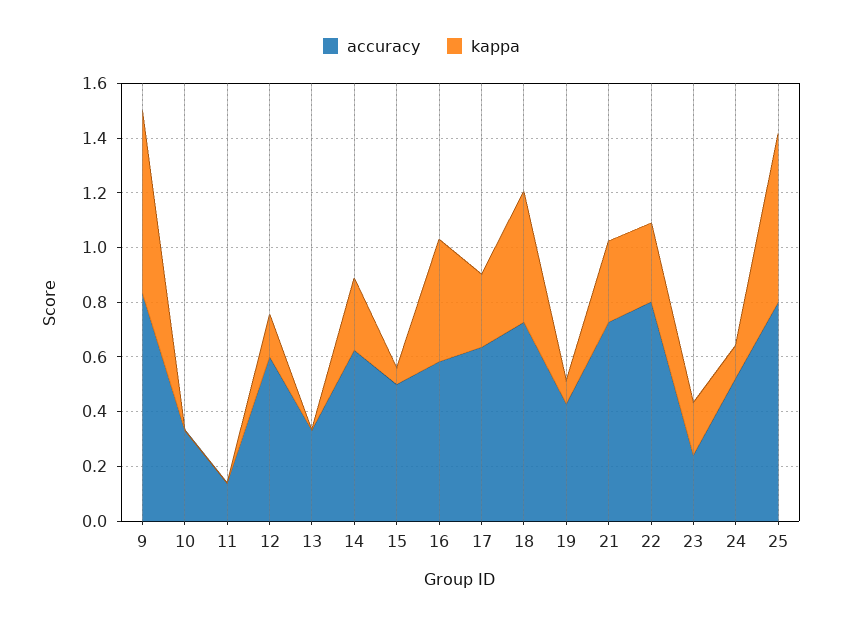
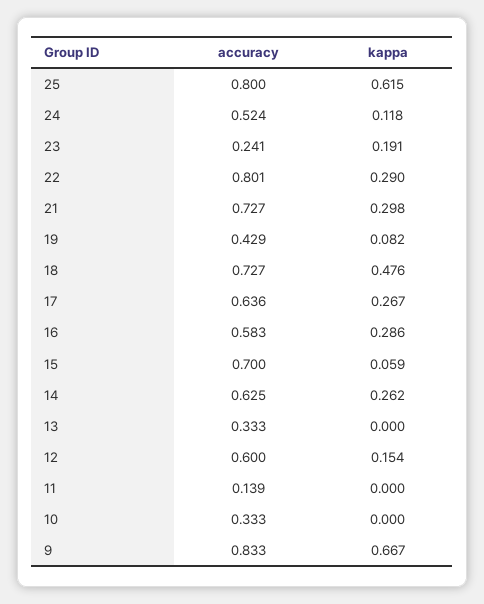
  {
    "accuracy": {
      "9": 0.833,
      "10": 0.333,
      "11": 0.139,
      "12": 0.6,
      "13": 0.333,
      "14": 0.625,
-     "15": 0.5,
+     "15": 0.7,
      "16": 0.583,
      "17": 0.636,
      "18": 0.727,
      "19": 0.429,
      "21": 0.727,
      "22": 0.801,
      "23": 0.241,
      "24": 0.524,
      "25": 0.8
    },
    "kappa": {
      "9": 0.667,
      "10": 0,
      "11": 0,
      "12": 0.154,
      "13": 0,
      "14": 0.262,
      "15": 0.059,
-     "16": 0.45,
+     "16": 0.286,
      "17": 0.267,
      "18": 0.476,
      "19": 0.082,
      "21": 0.298,
      "22": 0.29,
      "23": 0.191,
      "24": 0.118,
      "25": 0.615
    }
  }

